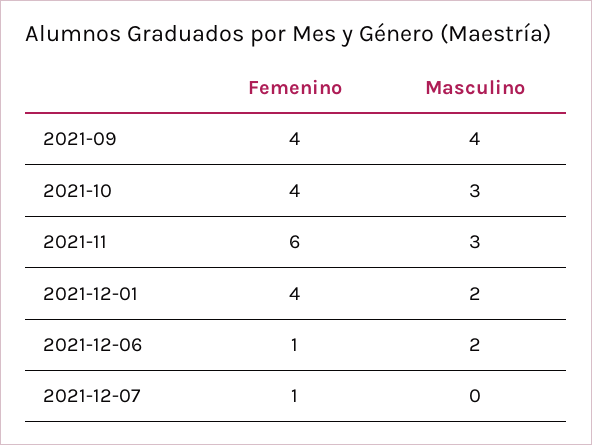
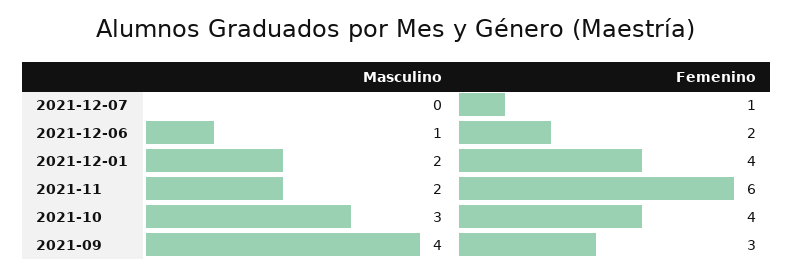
  {
    "Femenino": {
-     "2021-09": 4,
+     "2021-09": 3,
      "2021-10": 4,
      "2021-11": 6,
      "2021-12-01": 4,
-     "2021-12-06": 1,
+     "2021-12-06": 2,
      "2021-12-07": 1
    },
    "Masculino": {
      "2021-09": 4,
      "2021-10": 3,
-     "2021-11": 3,
+     "2021-11": 2,
      "2021-12-01": 2,
-     "2021-12-06": 2,
+     "2021-12-06": 1,
      "2021-12-07": 0
    }
  }

